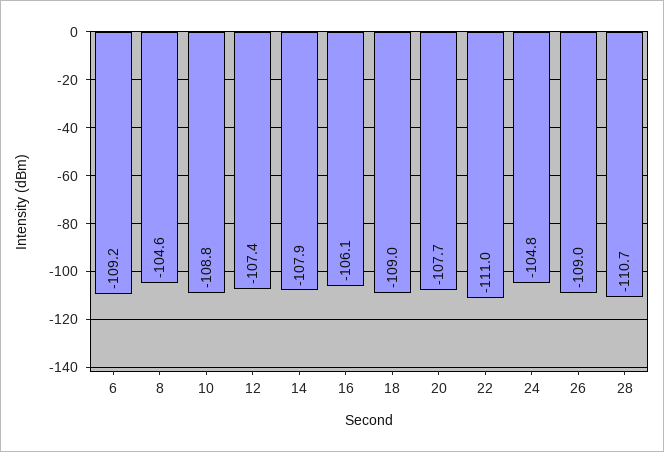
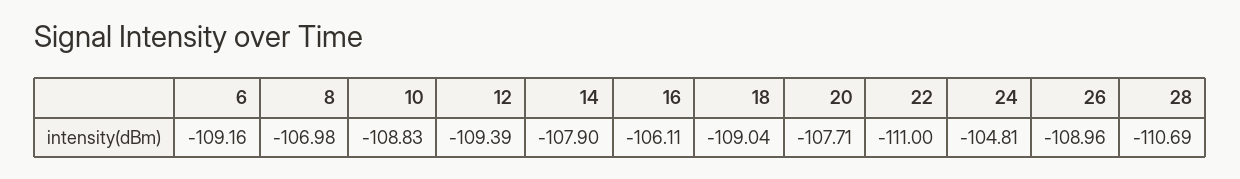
  {
    "6": -109.16,
-   "8": -104.6,
+   "8": -106.98,
    "10": -108.83,
-   "12": -107.4,
+   "12": -109.39,
    "14": -107.9,
    "16": -106.11,
    "18": -109.04,
    "20": -107.71,
    "22": -111,
    "24": -104.81,
    "26": -108.96,
    "28": -110.69
  }

